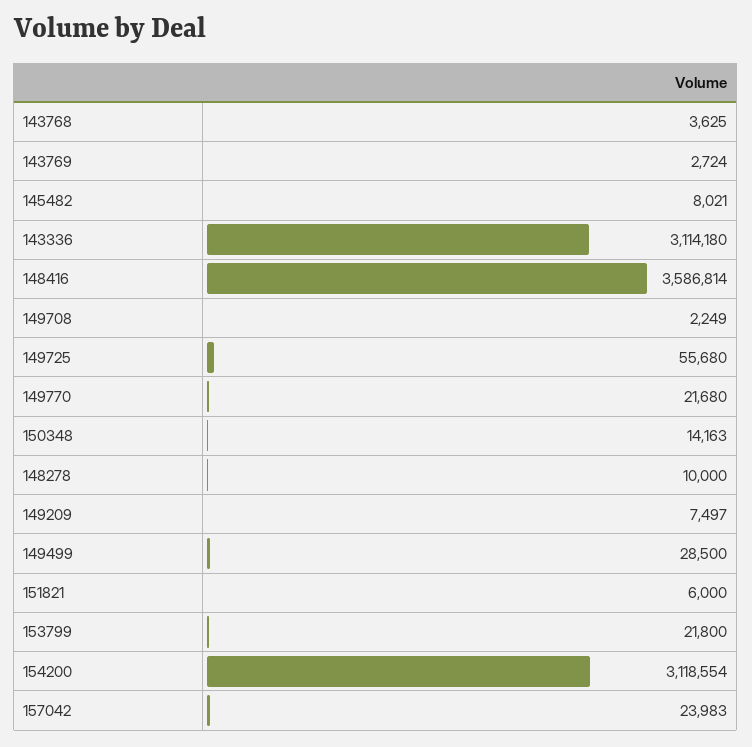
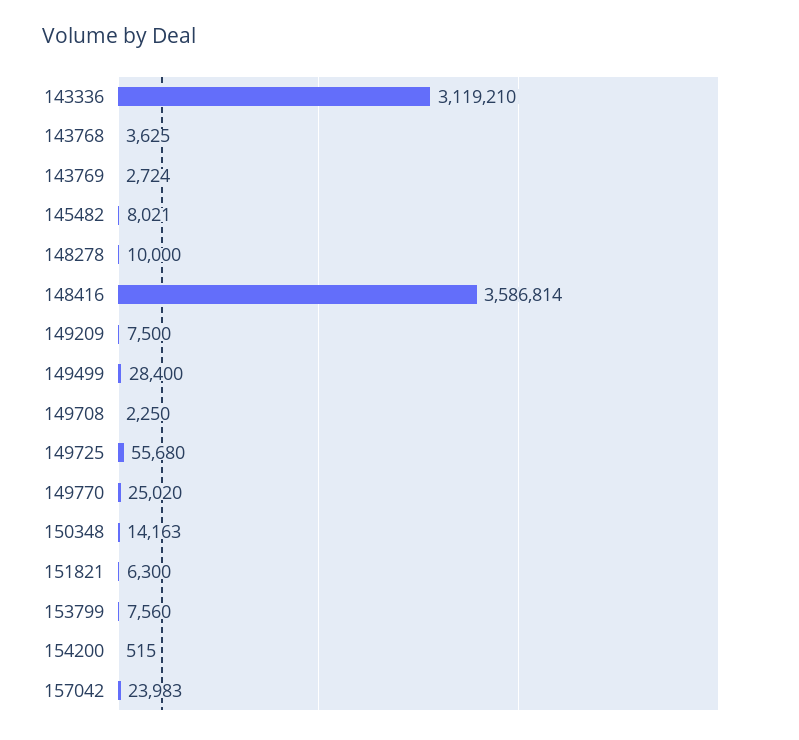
  {
    "143768": 3625,
    "143769": 2724,
    "145482": 8021,
-   "143336": 3114180,
+   "143336": 3119210,
    "148416": 3586814,
-   "149708": 2249,
+   "149708": 2250,
    "149725": 55680,
-   "149770": 21680,
+   "149770": 25020,
    "150348": 14163,
    "148278": 10000,
-   "149209": 7497,
+   "149209": 7500,
-   "149499": 28500,
+   "149499": 28400,
-   "151821": 6000,
+   "151821": 6300,
-   "153799": 21800,
+   "153799": 7560,
-   "154200": 3118554,
+   "154200": 515,
    "157042": 23983
  }

